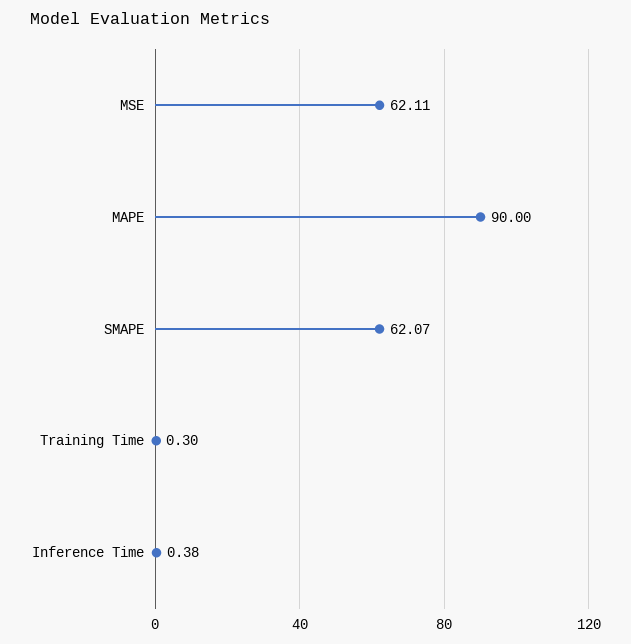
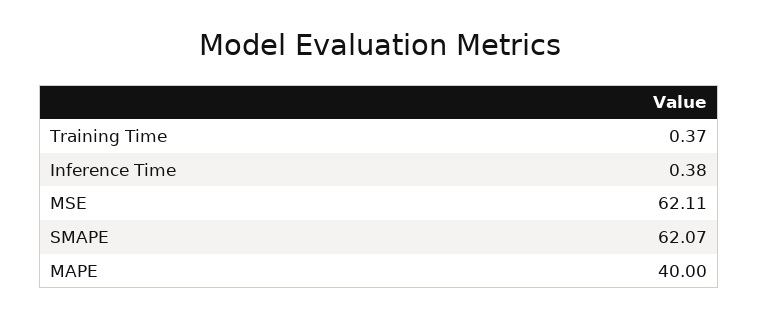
  {
    "MSE": 62.11,
-   "MAPE": 90,
+   "MAPE": 40,
    "SMAPE": 62.07,
-   "Training Time": 0.3,
+   "Training Time": 0.37,
    "Inference Time": 0.38
  }

